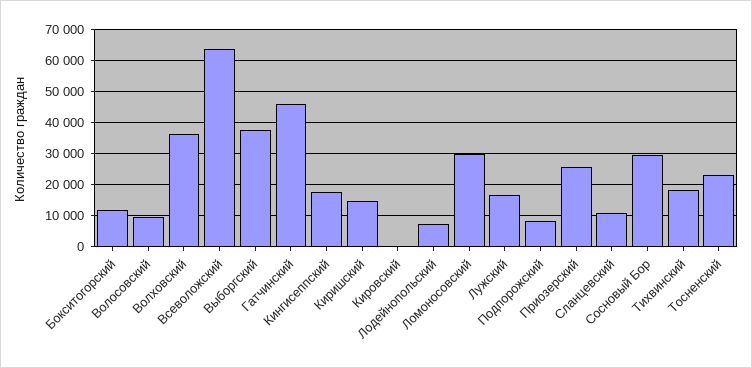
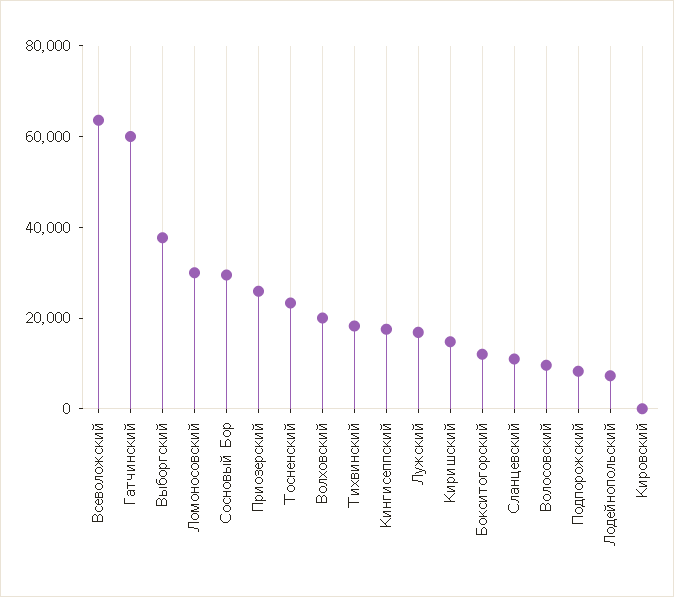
  {
    "Бокситогорский": 12000,
    "Волосовский": 10000,
-   "Волховский": 36000,
+   "Волховский": 20000,
    "Всеволожский": 64000,
    "Выборгский": 38000,
-   "Гатчинский": 46000,
+   "Гатчинский": 60000,
    "Кингисеппский": 18000,
    "Киришский": 14000,
    "Кировский": 0,
    "Лодейнопольский": 8000,
    "Ломоносовский": 30000,
    "Лужский": 16000,
    "Подпорожский": 8000,
    "Приозерский": 26000,
    "Сланцевский": 10000,
    "Сосновый Бор": 30000,
    "Тихвинский": 18000,
    "Тосненский": 24000
  }

